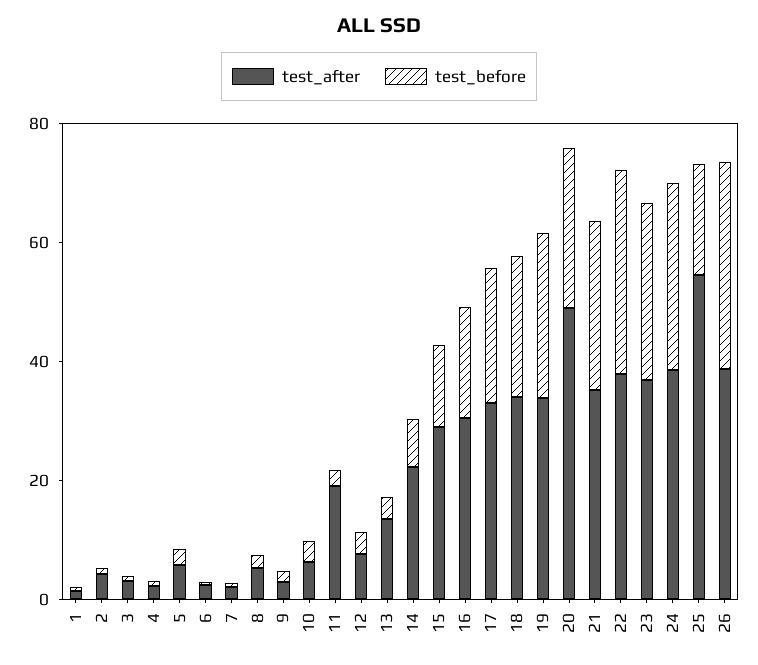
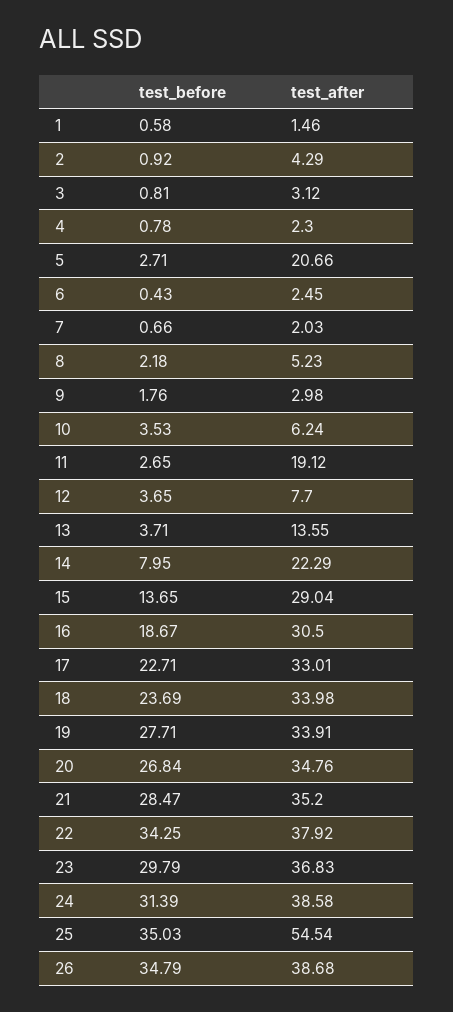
  {
    "test_after": {
      "1": 1.46,
      "2": 4.29,
      "3": 3.12,
      "4": 2.3,
-     "5": 5,
+     "5": 20.66,
      "6": 2.45,
      "7": 2.03,
      "8": 5.23,
      "9": 2.98,
      "10": 6.24,
      "11": 19.12,
      "12": 7.7,
      "13": 13.55,
      "14": 22.29,
      "15": 29.04,
      "16": 30.5,
      "17": 33.01,
      "18": 33.98,
      "19": 33.91,
-     "20": 50,
+     "20": 34.76,
      "21": 35.2,
      "22": 37.92,
      "23": 36.83,
      "24": 38.58,
      "25": 54.54,
      "26": 38.68
    },
    "test_before": {
      "1": 0.58,
      "2": 0.92,
      "3": 0.81,
      "4": 0.78,
      "5": 2.71,
      "6": 0.43,
      "7": 0.66,
      "8": 2.18,
      "9": 1.76,
      "10": 3.53,
      "11": 2.65,
      "12": 3.65,
      "13": 3.71,
      "14": 7.95,
      "15": 13.65,
      "16": 18.67,
      "17": 22.71,
      "18": 23.69,
      "19": 27.71,
      "20": 26.84,
      "21": 28.47,
      "22": 34.25,
      "23": 29.79,
      "24": 31.39,
-     "25": 20,
+     "25": 35.03,
      "26": 34.79
    }
  }

